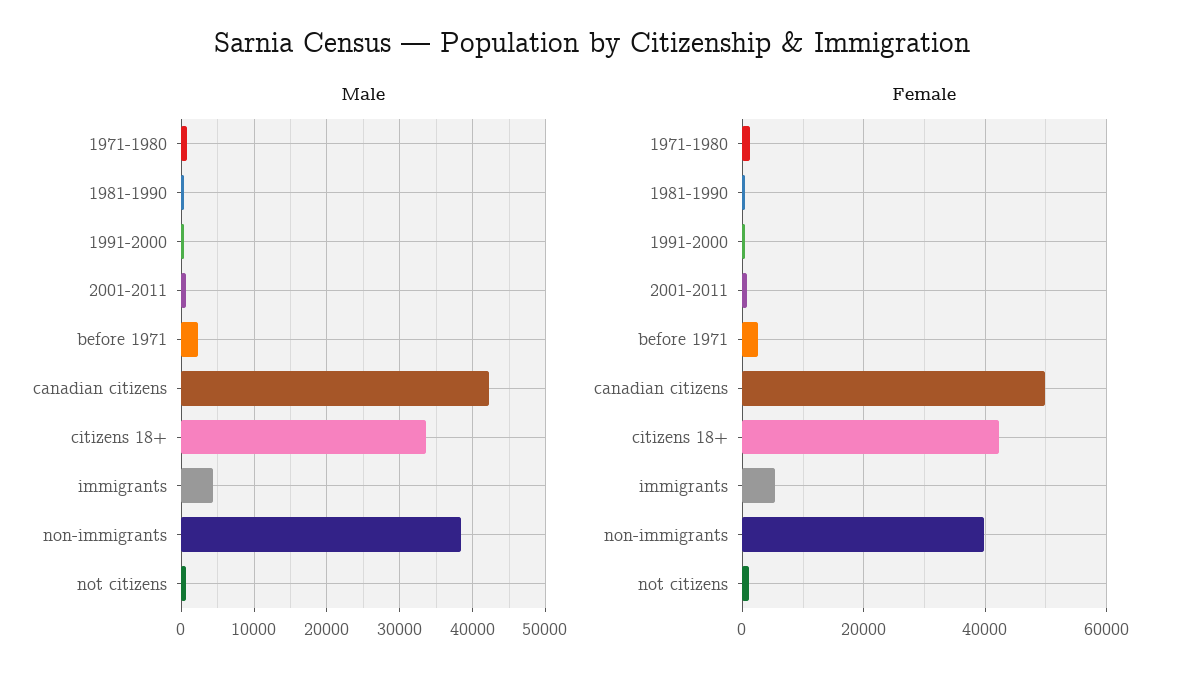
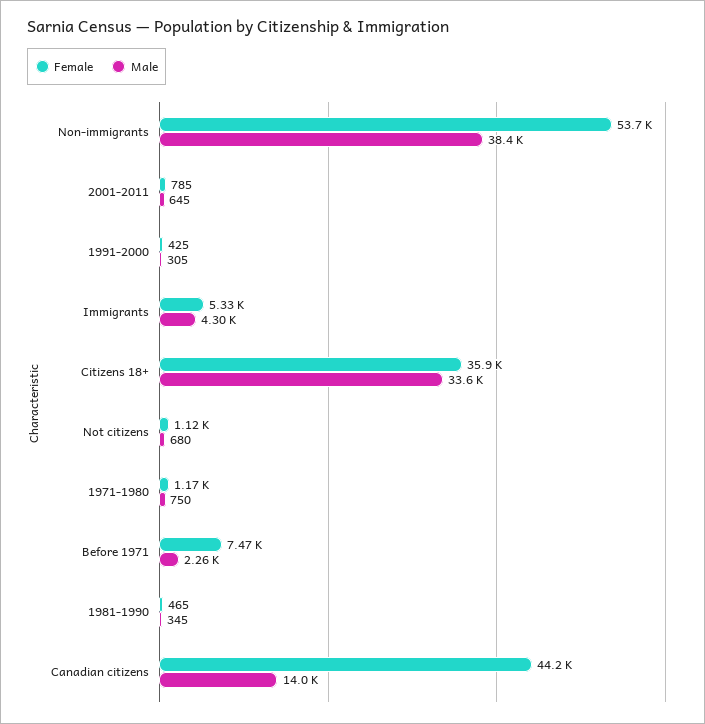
  {
    "Male": {
      "1971-1980": 750,
      "1981-1990": 345,
      "1991-2000": 305,
      "2001-2011": 645,
      "before 1971": 2260,
-     "canadian citizens": 42000,
+     "canadian citizens": 14000,
      "citizens 18+": 33600,
      "immigrants": 4300,
      "non-immigrants": 38400,
      "not citizens": 680
    },
    "Female": {
      "1971-1980": 1170,
      "1981-1990": 465,
      "1991-2000": 425,
      "2001-2011": 785,
-     "before 1971": 2000,
+     "before 1971": 7470,
-     "canadian citizens": 50000,
+     "canadian citizens": 44200,
-     "citizens 18+": 42000,
+     "citizens 18+": 35900,
      "immigrants": 5330,
-     "non-immigrants": 40000,
+     "non-immigrants": 53700,
      "not citizens": 1120
    }
  }

